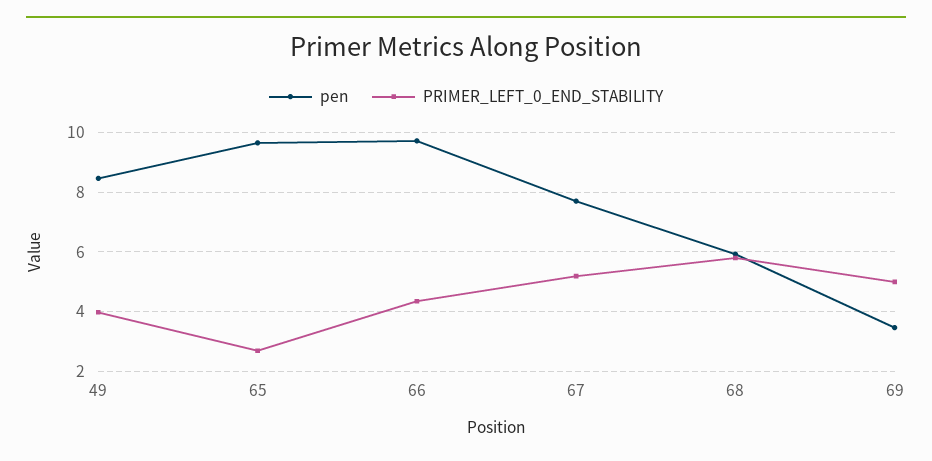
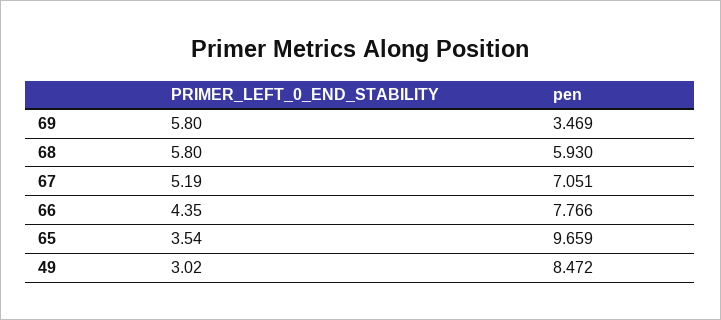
  {
    "pen": {
      "49": 8.472,
      "65": 9.659,
-     "66": 9.75,
+     "66": 7.766,
-     "67": 7.75,
+     "67": 7.051,
      "68": 5.93,
      "69": 3.469
    },
    "PRIMER_LEFT_0_END_STABILITY": {
-     "49": 4,
+     "49": 3.02,
-     "65": 2.75,
+     "65": 3.54,
      "66": 4.35,
      "67": 5.19,
      "68": 5.8,
-     "69": 5
+     "69": 5.8
    }
  }

